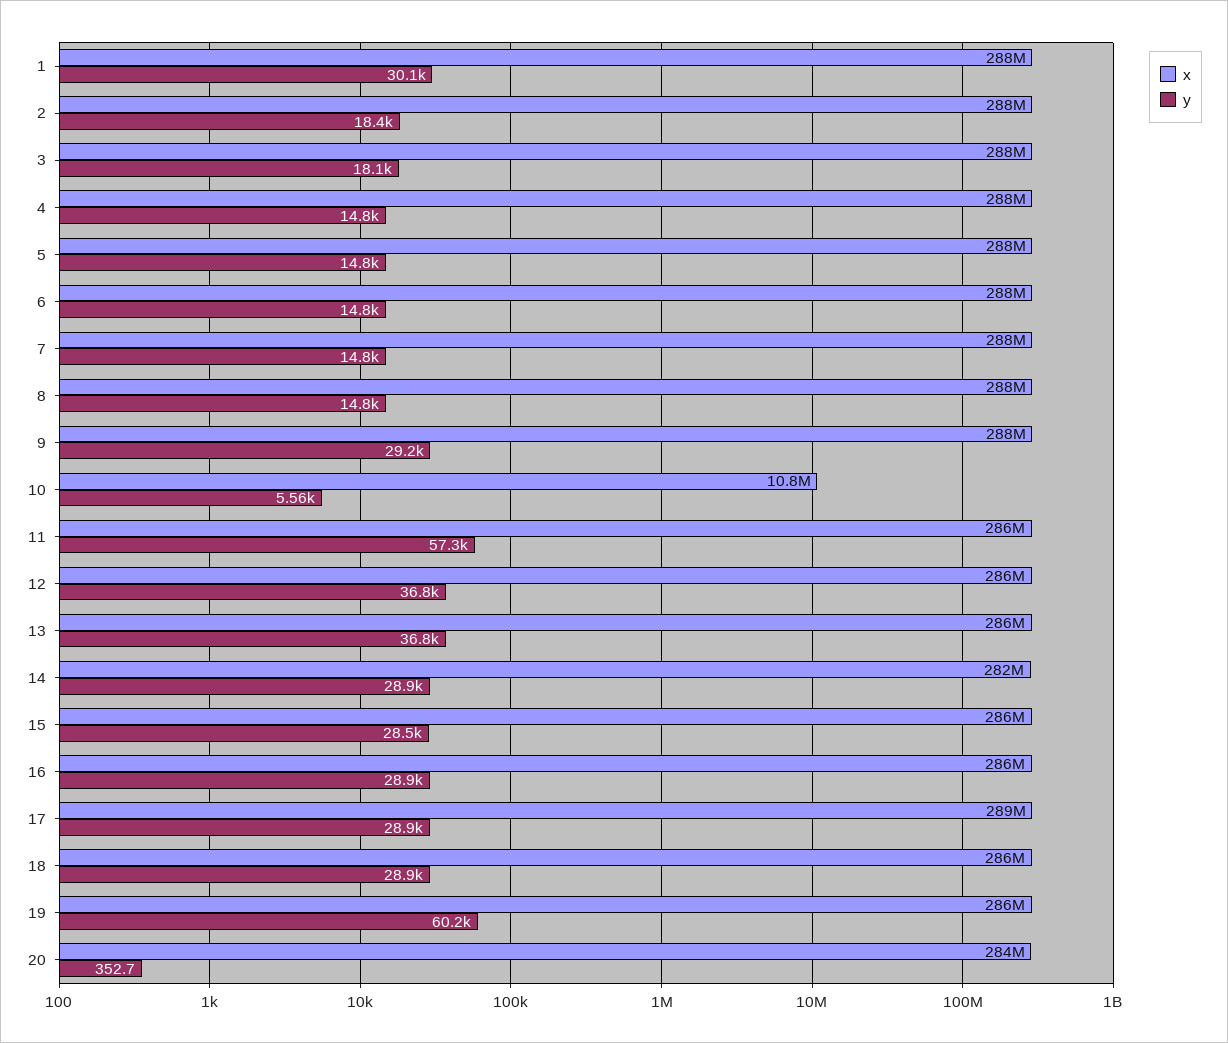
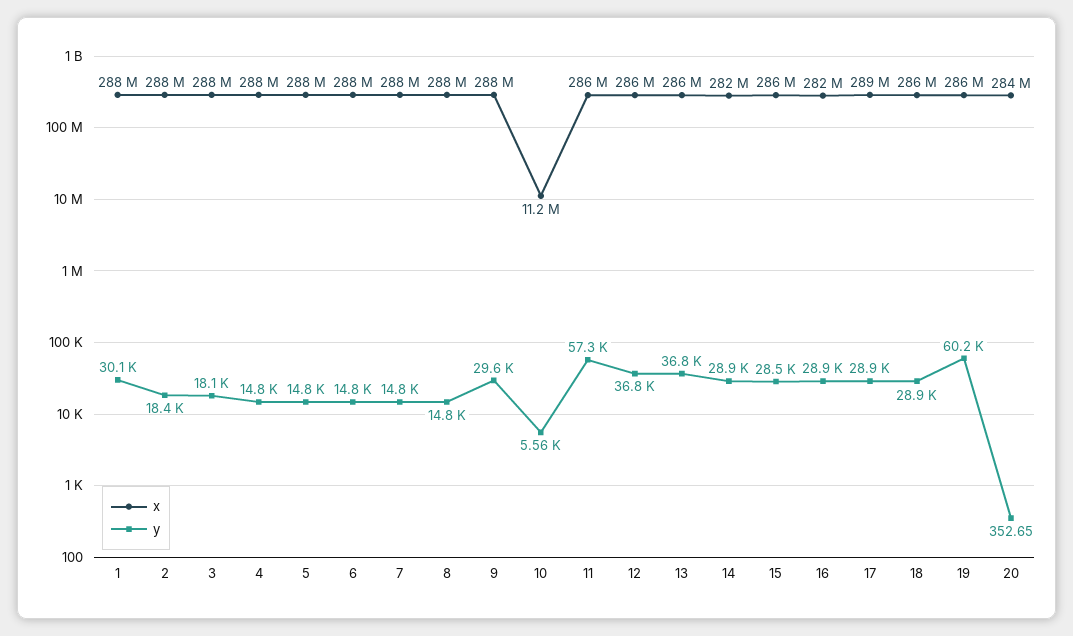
  {
    "x": {
      "1": 288000000,
      "2": 288000000,
      "3": 288000000,
      "4": 288000000,
      "5": 288000000,
      "6": 288000000,
      "7": 288000000,
      "8": 288000000,
      "9": 288000000,
-     "10": 10800000,
+     "10": 11200000,
      "11": 286000000,
      "12": 286000000,
      "13": 286000000,
      "14": 282000000,
      "15": 286000000,
-     "16": 286000000,
+     "16": 282000000,
      "17": 289000000,
      "18": 286000000,
      "19": 286000000,
      "20": 284000000
    },
    "y": {
      "1": 30100,
      "2": 18400,
      "3": 18100,
      "4": 14800,
      "5": 14800,
      "6": 14800,
      "7": 14800,
      "8": 14800,
-     "9": 29200,
+     "9": 29600,
      "10": 5560,
      "11": 57300,
      "12": 36800,
      "13": 36800,
      "14": 28900,
      "15": 28500,
      "16": 28900,
      "17": 28900,
      "18": 28900,
      "19": 60200,
      "20": 352.65
    }
  }

